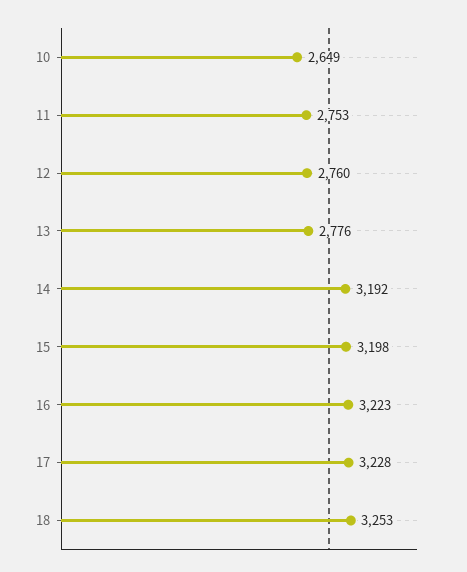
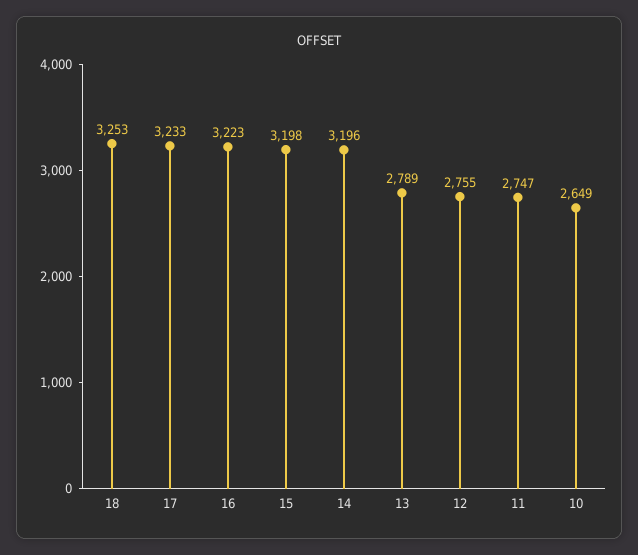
  {
    "10": 2649,
-   "11": 2753,
+   "11": 2747,
-   "12": 2760,
+   "12": 2755,
-   "13": 2776,
+   "13": 2789,
-   "14": 3192,
+   "14": 3196,
    "15": 3198,
    "16": 3223,
-   "17": 3228,
+   "17": 3233,
    "18": 3253
  }

